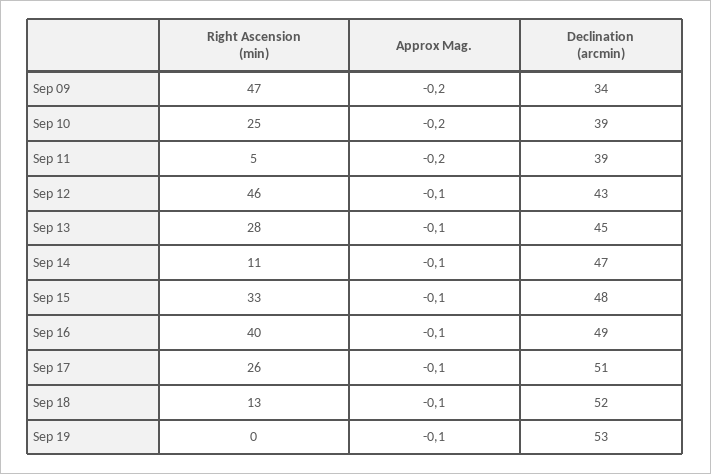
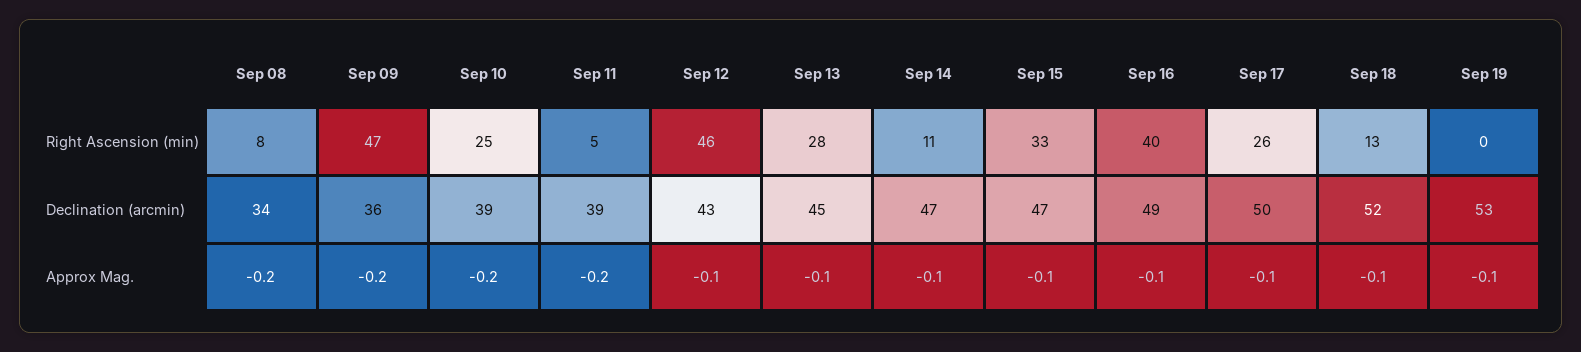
  {
    "Right Ascension (min)": {
      "Sep 09": 47,
      "Sep 10": 25,
      "Sep 11": 5,
      "Sep 12": 46,
      "Sep 13": 28,
      "Sep 14": 11,
      "Sep 15": 33,
      "Sep 16": 40,
      "Sep 17": 26,
      "Sep 18": 13,
-     "Sep 19": 0
+     "Sep 19": 0,
+     "Sep 08": 8
    },
    "Approx Mag.": {
      "Sep 09": -0.2,
      "Sep 10": -0.2,
      "Sep 11": -0.2,
      "Sep 12": -0.1,
      "Sep 13": -0.1,
      "Sep 14": -0.1,
      "Sep 15": -0.1,
      "Sep 16": -0.1,
      "Sep 17": -0.1,
      "Sep 18": -0.1,
-     "Sep 19": -0.1
+     "Sep 19": -0.1,
+     "Sep 08": -0.2
    },
    "Declination (arcmin)": {
-     "Sep 09": 34,
+     "Sep 09": 36,
      "Sep 10": 39,
      "Sep 11": 39,
      "Sep 12": 43,
      "Sep 13": 45,
      "Sep 14": 47,
-     "Sep 15": 48,
+     "Sep 15": 47,
      "Sep 16": 49,
-     "Sep 17": 51,
+     "Sep 17": 50,
      "Sep 18": 52,
-     "Sep 19": 53
+     "Sep 19": 53,
+     "Sep 08": 34
    }
  }

